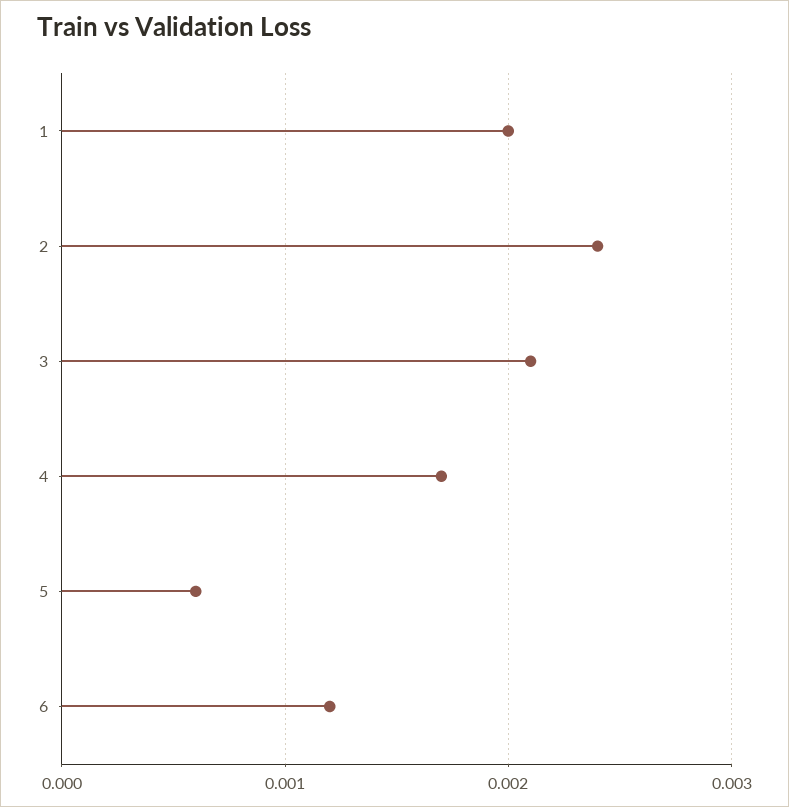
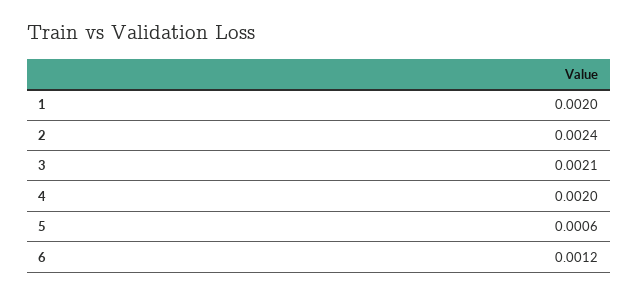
  {
    "1": 0.002,
    "2": 0.0024,
    "3": 0.0021,
-   "4": 0.0017,
+   "4": 0.002,
    "5": 0.0006,
    "6": 0.0012
  }

